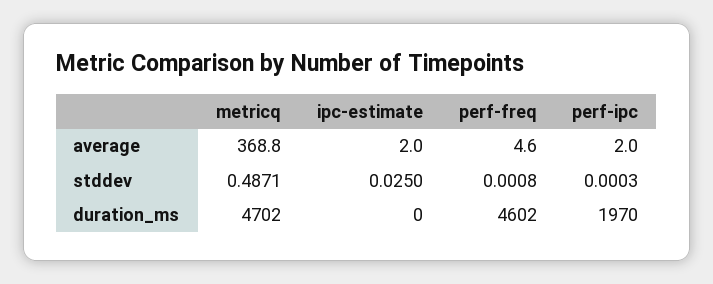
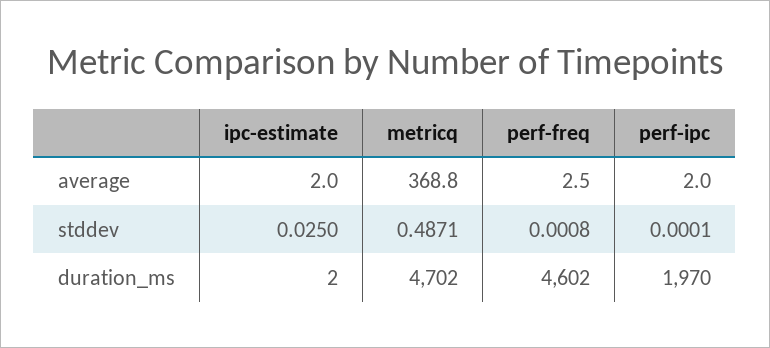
  {
    "metricq": {
      "average": 368.8,
      "stddev": 0.4871,
      "duration_ms": 4702
    },
    "ipc-estimate": {
      "average": 2,
      "stddev": 0.025,
-     "duration_ms": 0
+     "duration_ms": 2
    },
    "perf-freq": {
-     "average": 4.6,
+     "average": 2.5,
      "stddev": 0.0008,
      "duration_ms": 4602
    },
    "perf-ipc": {
      "average": 2,
-     "stddev": 0.0003,
+     "stddev": 0.0001,
      "duration_ms": 1970
    }
  }

